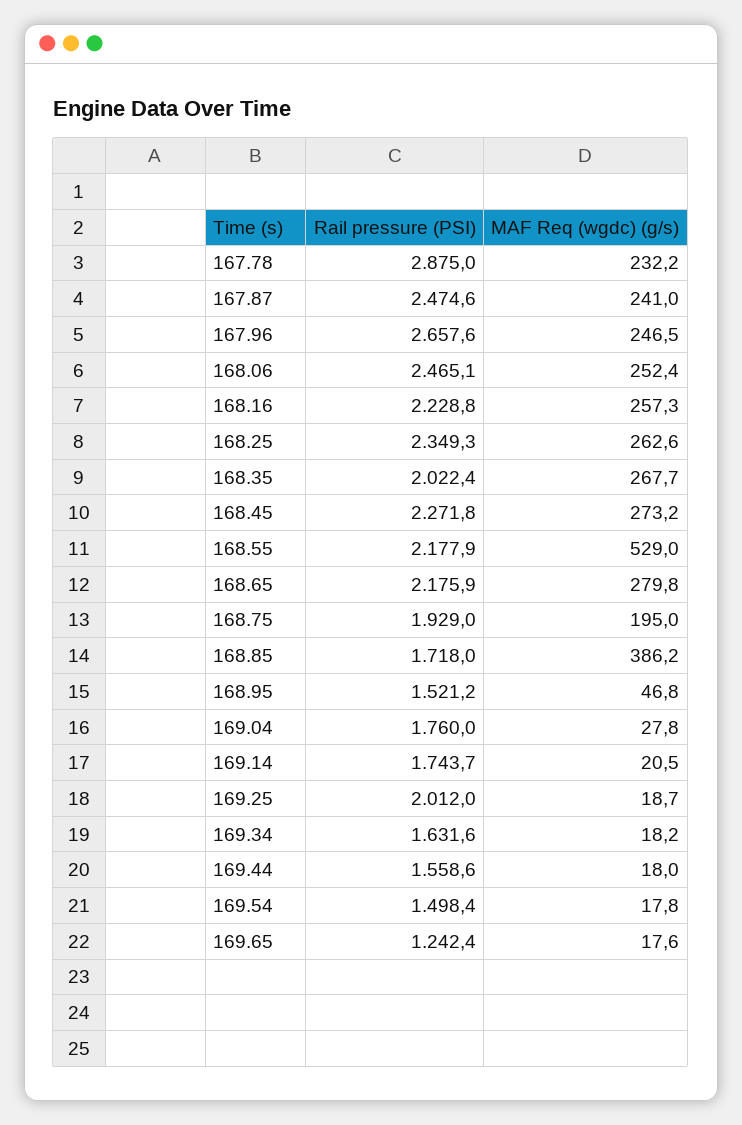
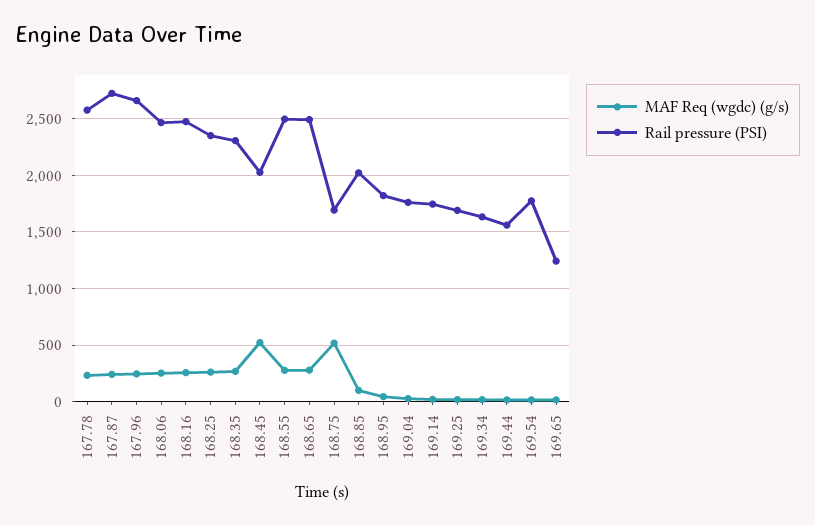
  {
    "Rail pressure (PSI)": {
-     "167.78": 2875,
+     "167.78": 2600,
-     "167.87": 2474.6,
+     "167.87": 2700,
      "167.96": 2657.6,
      "168.06": 2465.1,
-     "168.16": 2228.8,
+     "168.16": 2500,
      "168.25": 2349.3,
-     "168.35": 2022.4,
+     "168.35": 2300,
-     "168.45": 2271.8,
+     "168.45": 2000,
-     "168.55": 2177.9,
+     "168.55": 2500,
-     "168.65": 2175.9,
+     "168.65": 2500,
-     "168.75": 1929,
+     "168.75": 1700,
-     "168.85": 1718,
+     "168.85": 2000,
-     "168.95": 1521.2,
+     "168.95": 1800,
      "169.04": 1760,
      "169.14": 1743.7,
-     "169.25": 2012,
+     "169.25": 1700,
      "169.34": 1631.6,
      "169.44": 1558.6,
-     "169.54": 1498.4,
+     "169.54": 1800,
      "169.65": 1242.4
    },
    "MAF Req (wgdc) (g/s)": {
      "167.78": 232.2,
      "167.87": 241,
      "167.96": 246.5,
      "168.06": 252.4,
      "168.16": 257.3,
      "168.25": 262.6,
      "168.35": 267.7,
-     "168.45": 273.2,
+     "168.45": 500,
-     "168.55": 529,
+     "168.55": 300,
      "168.65": 279.8,
-     "168.75": 195,
+     "168.75": 500,
-     "168.85": 386.2,
+     "168.85": 100,
      "168.95": 46.8,
      "169.04": 27.8,
      "169.14": 20.5,
      "169.25": 18.7,
      "169.34": 18.2,
      "169.44": 18,
      "169.54": 17.8,
      "169.65": 17.6
    }
  }

